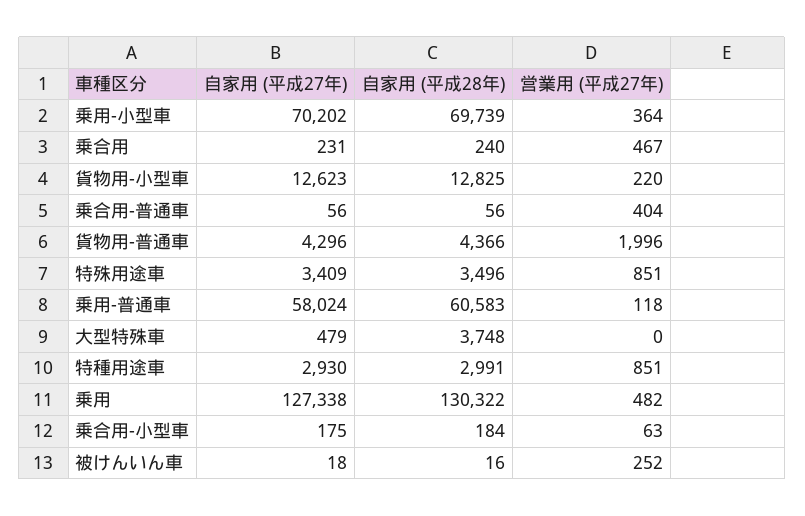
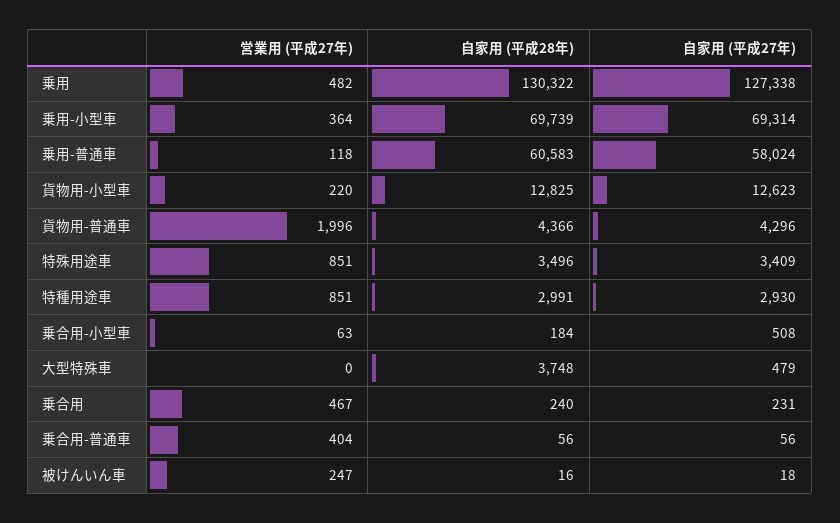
  {
    "自家用 (平成27年)": {
-     "乗用-小型車": 70202,
+     "乗用-小型車": 69314,
      "乗合用": 231,
      "貨物用-小型車": 12623,
      "乗合用-普通車": 56,
      "貨物用-普通車": 4296,
      "特殊用途車": 3409,
      "乗用-普通車": 58024,
      "大型特殊車": 479,
      "特種用途車": 2930,
      "乗用": 127338,
-     "乗合用-小型車": 175,
+     "乗合用-小型車": 508,
      "被けんいん車": 18
    },
    "自家用 (平成28年)": {
      "乗用-小型車": 69739,
      "乗合用": 240,
      "貨物用-小型車": 12825,
      "乗合用-普通車": 56,
      "貨物用-普通車": 4366,
      "特殊用途車": 3496,
      "乗用-普通車": 60583,
      "大型特殊車": 3748,
      "特種用途車": 2991,
      "乗用": 130322,
      "乗合用-小型車": 184,
      "被けんいん車": 16
    },
    "営業用 (平成27年)": {
      "乗用-小型車": 364,
      "乗合用": 467,
      "貨物用-小型車": 220,
      "乗合用-普通車": 404,
      "貨物用-普通車": 1996,
      "特殊用途車": 851,
      "乗用-普通車": 118,
      "大型特殊車": 0,
      "特種用途車": 851,
      "乗用": 482,
      "乗合用-小型車": 63,
-     "被けんいん車": 252
+     "被けんいん車": 247
    }
  }

